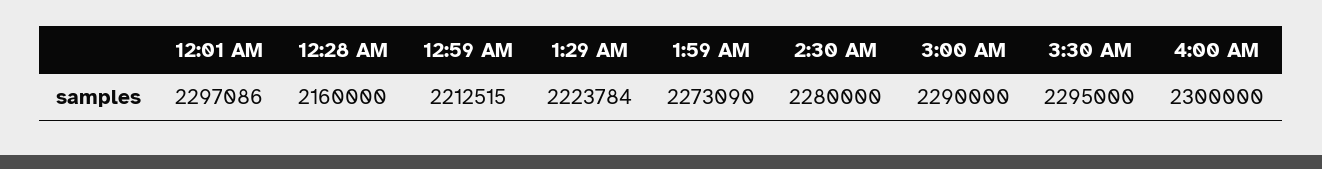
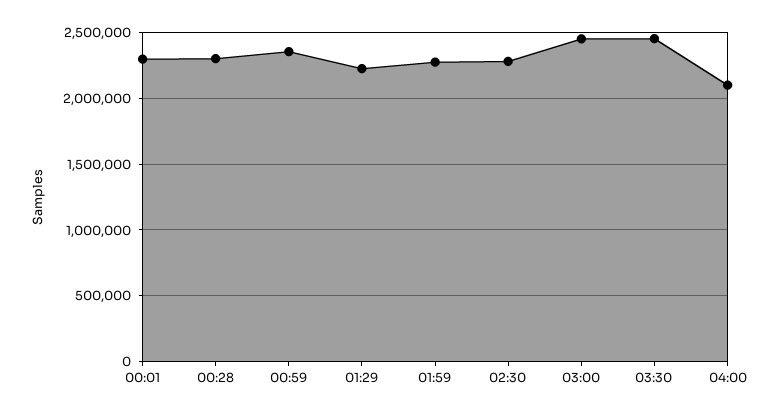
  {
    "12:01 AM": 2297086,
-   "12:28 AM": 2160000,
+   "12:28 AM": 2300000,
-   "12:59 AM": 2212515,
+   "12:59 AM": 2350000,
    "1:29 AM": 2223784,
    "1:59 AM": 2273090,
    "2:30 AM": 2280000,
-   "3:00 AM": 2290000,
+   "3:00 AM": 2450000,
-   "3:30 AM": 2295000,
+   "3:30 AM": 2450000,
-   "4:00 AM": 2300000
+   "4:00 AM": 2100000
  }

